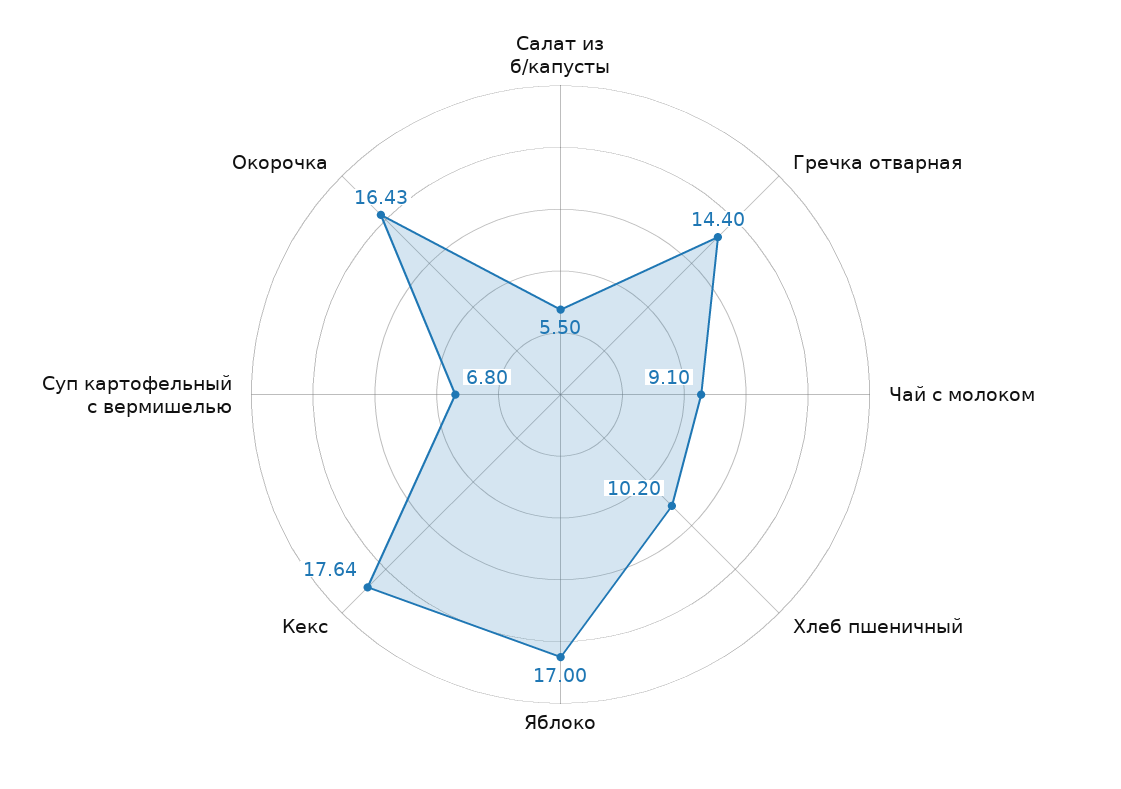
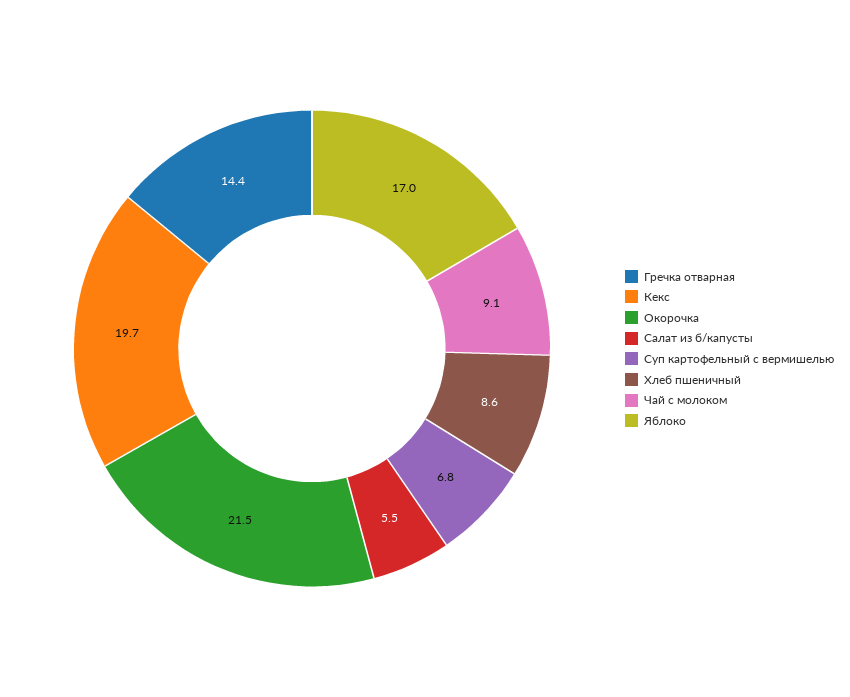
  {
    "Салат из б/капусты": 5.5,
    "Гречка отварная": 14.4,
    "Чай с молоком": 9.1,
-   "Хлеб пшеничный": 10.2,
+   "Хлеб пшеничный": 8.6,
    "Яблоко": 17,
-   "Кекс": 17.64,
+   "Кекс": 19.7,
    "Суп картофельный с вермишелью": 6.8,
-   "Окорочка": 16.43
+   "Окорочка": 21.5
  }

